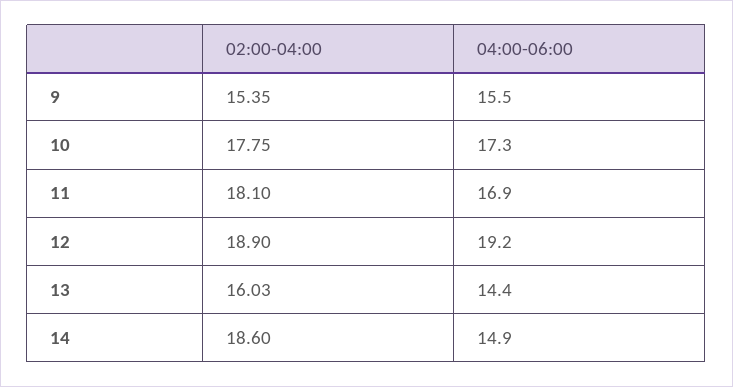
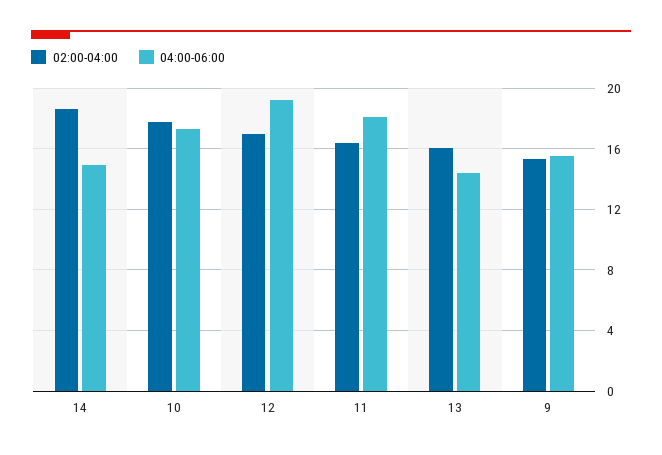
  {
    "02:00-04:00": {
      "9": 15.35,
      "10": 17.75,
-     "11": 18.1,
+     "11": 16.5,
-     "12": 18.9,
+     "12": 17,
      "13": 16.03,
      "14": 18.6
    },
    "04:00-06:00": {
      "9": 15.5,
      "10": 17.3,
-     "11": 16.9,
+     "11": 18,
      "12": 19.2,
      "13": 14.4,
      "14": 14.9
    }
  }

